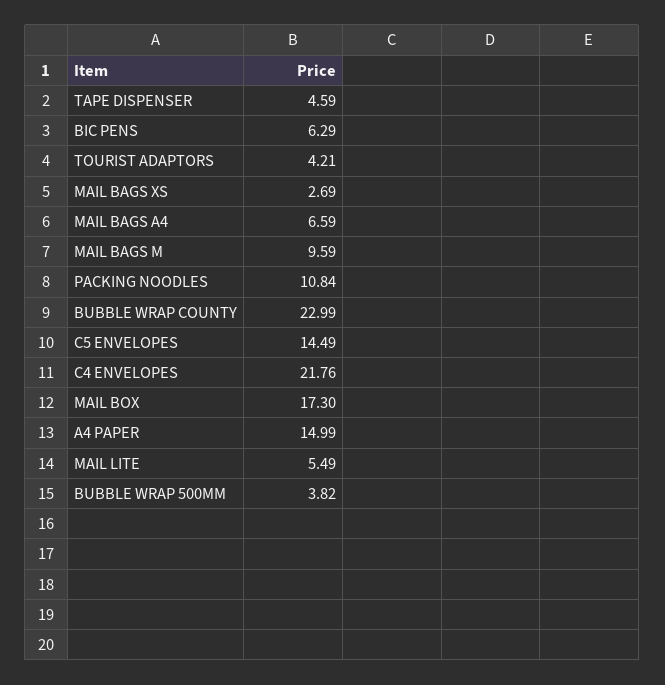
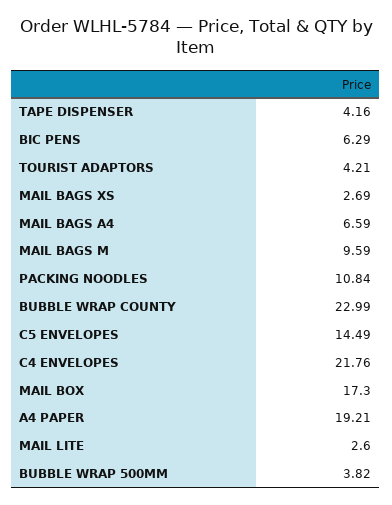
  {
-   "TAPE DISPENSER": 4.59,
+   "TAPE DISPENSER": 4.16,
    "BIC PENS": 6.29,
    "TOURIST ADAPTORS": 4.21,
    "MAIL BAGS XS": 2.69,
    "MAIL BAGS A4": 6.59,
    "MAIL BAGS M": 9.59,
    "PACKING NOODLES": 10.84,
    "BUBBLE WRAP COUNTY": 22.99,
    "C5 ENVELOPES": 14.49,
    "C4 ENVELOPES": 21.76,
    "MAIL BOX": 17.3,
-   "A4 PAPER": 14.99,
+   "A4 PAPER": 19.21,
-   "MAIL LITE": 5.49,
+   "MAIL LITE": 2.6,
    "BUBBLE WRAP 500MM": 3.82
  }

